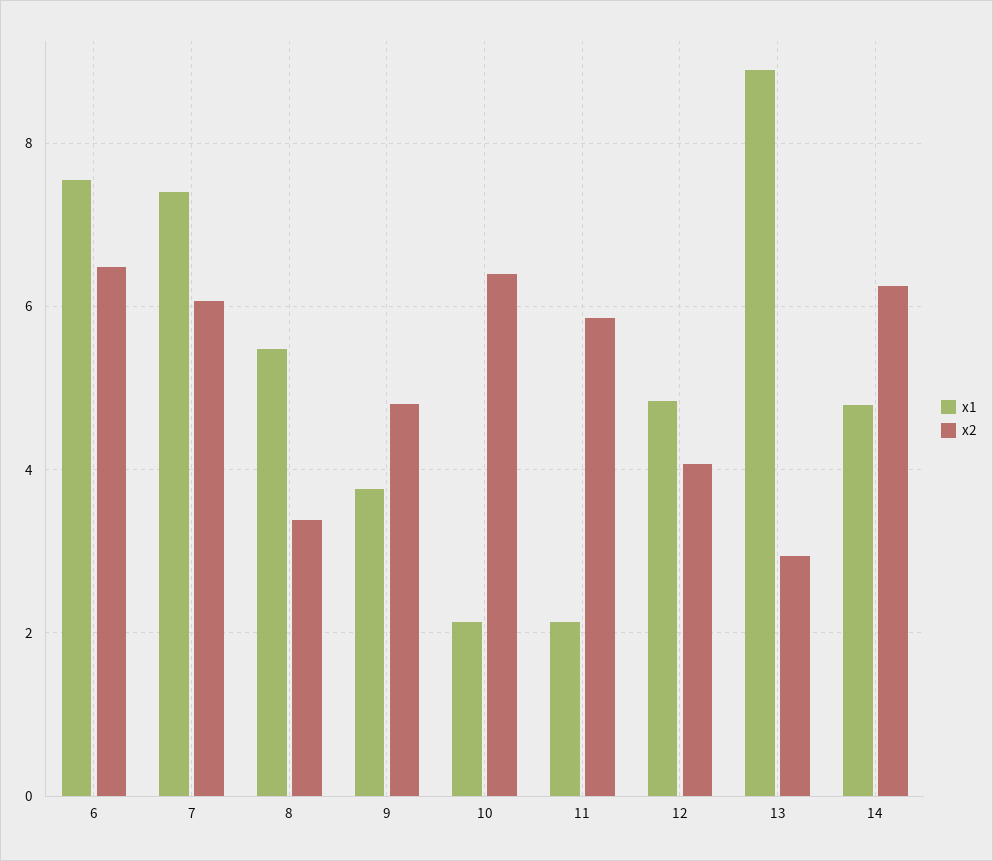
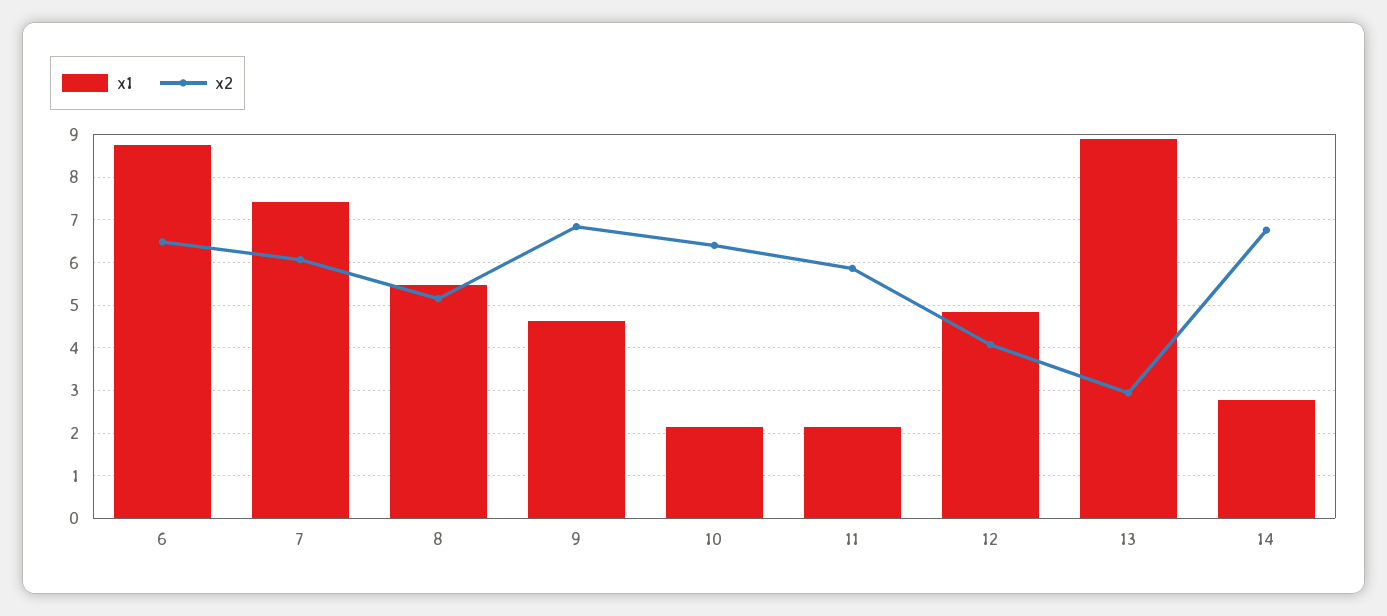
  {
    "x1": {
-     "6": 7.6,
+     "6": 8.8,
      "7": 7.4,
      "8": 5.4,
-     "9": 3.8,
+     "9": 4.6,
      "10": 2.2,
      "11": 2.2,
      "12": 4.8,
      "13": 8.8,
-     "14": 4.8
+     "14": 2.8
    },
    "x2": {
      "6": 6.4,
      "7": 6,
-     "8": 3.4,
+     "8": 5.2,
-     "9": 4.8,
+     "9": 6.8,
      "10": 6.4,
      "11": 5.8,
      "12": 4,
      "13": 3,
-     "14": 6.2
+     "14": 6.8
    }
  }

